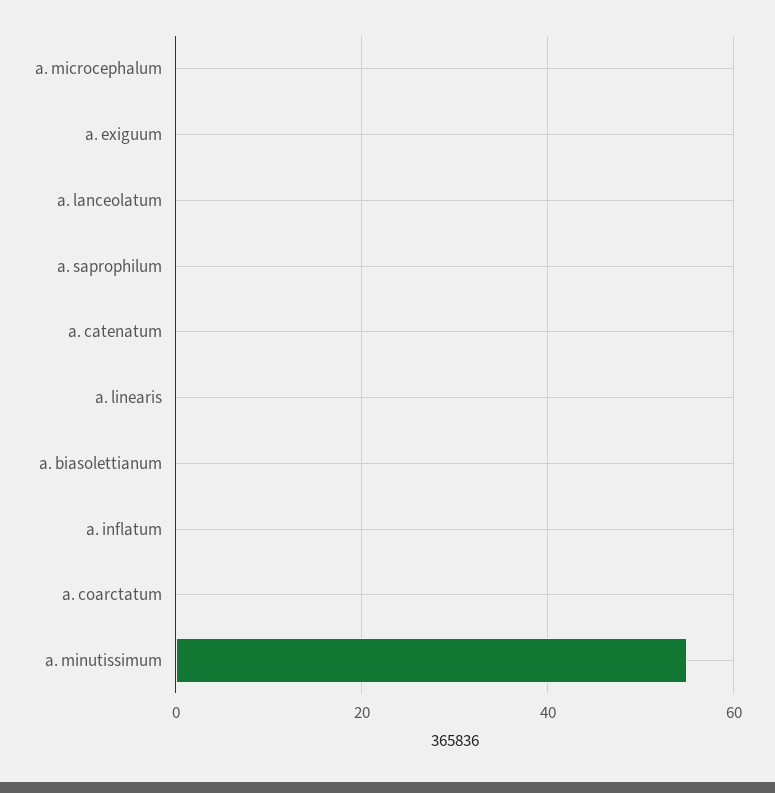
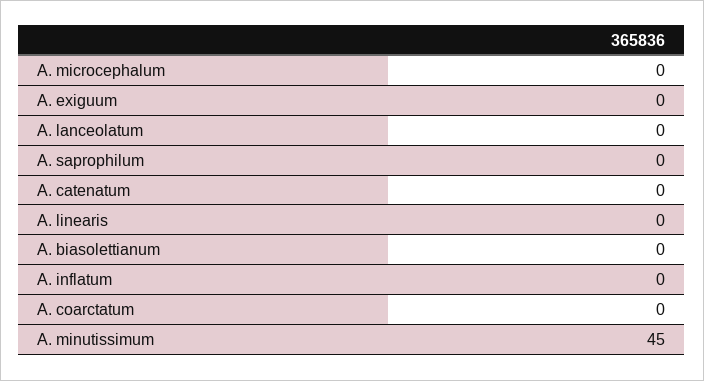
  {
    "a. microcephalum": 0,
    "a. exiguum": 0,
    "a. lanceolatum": 0,
    "a. saprophilum": 0,
    "a. catenatum": 0,
    "a. linearis": 0,
    "a. biasolettianum": 0,
    "a. inflatum": 0,
    "a. coarctatum": 0,
-   "a. minutissimum": 55
+   "a. minutissimum": 45
  }

